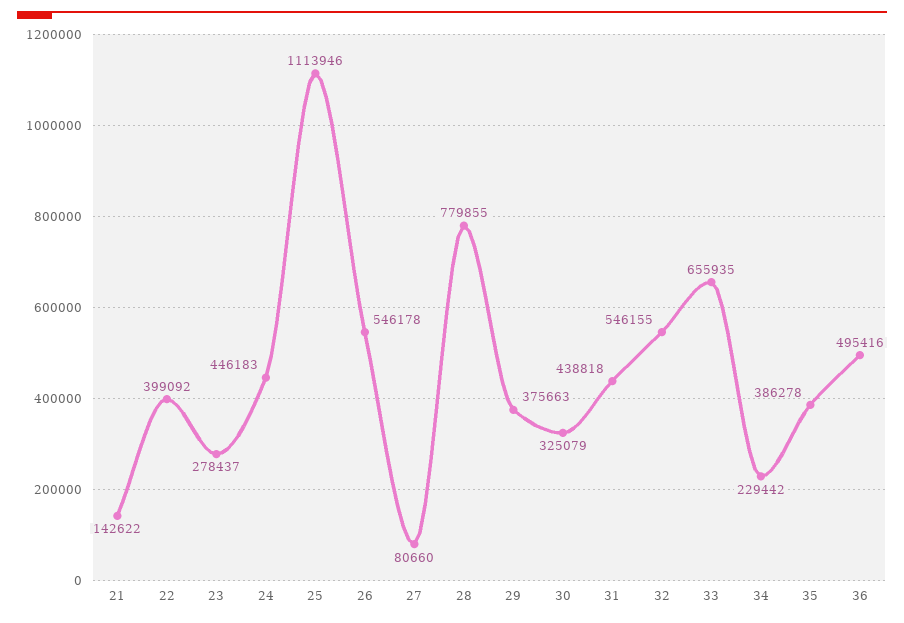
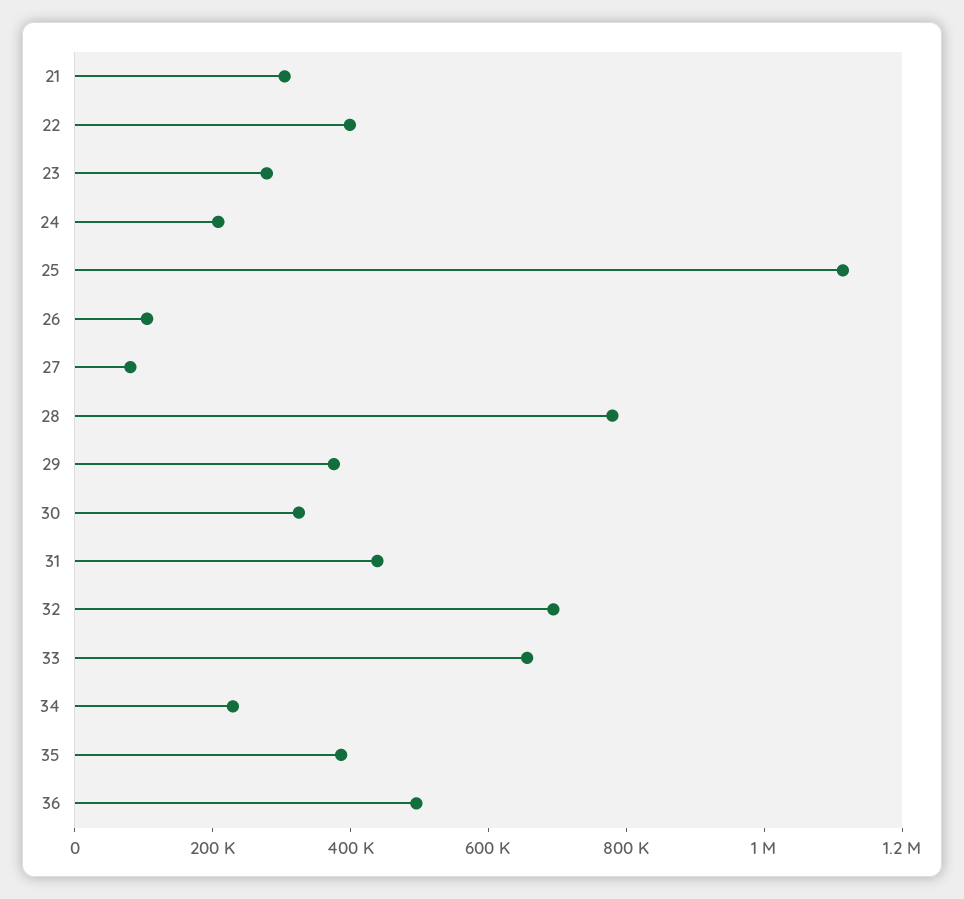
  {
-   "21": 142622,
+   "21": 300000,
    "22": 399092,
    "23": 278437,
-   "24": 446183,
+   "24": 200000,
    "25": 1113946,
-   "26": 546178,
+   "26": 100000,
    "27": 80660,
    "28": 779855,
    "29": 375663,
    "30": 325079,
    "31": 438818,
-   "32": 546155,
+   "32": 700000,
    "33": 655935,
    "34": 229442,
    "35": 386278,
    "36": 495416
  }

